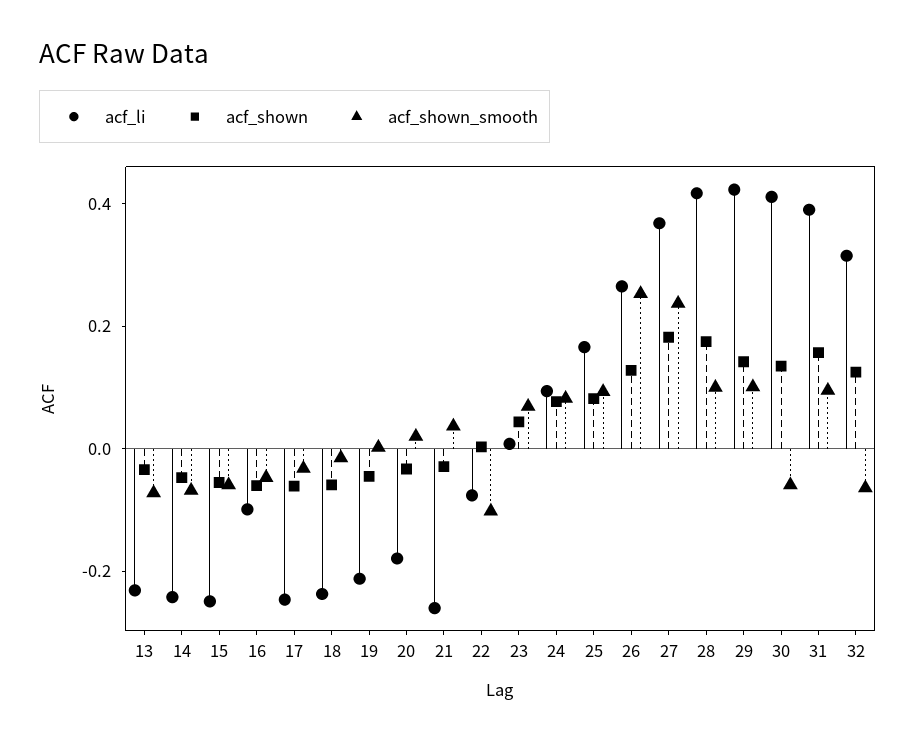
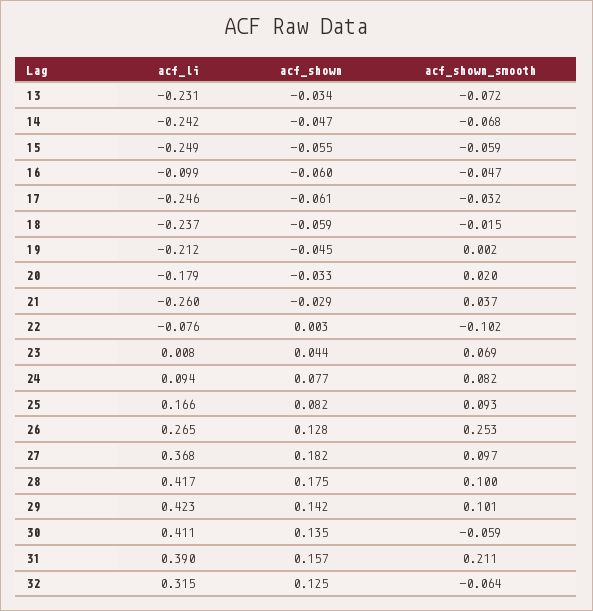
  {
    "acf_li": {
      "13": -0.231,
      "14": -0.242,
      "15": -0.249,
      "16": -0.099,
      "17": -0.246,
      "18": -0.237,
      "19": -0.212,
      "20": -0.179,
      "21": -0.26,
      "22": -0.076,
      "23": 0.008,
      "24": 0.094,
      "25": 0.166,
      "26": 0.265,
      "27": 0.368,
      "28": 0.417,
      "29": 0.423,
      "30": 0.411,
      "31": 0.39,
      "32": 0.315
    },
    "acf_shown": {
      "13": -0.034,
      "14": -0.047,
      "15": -0.055,
      "16": -0.06,
      "17": -0.061,
      "18": -0.059,
      "19": -0.045,
      "20": -0.033,
      "21": -0.029,
      "22": 0.003,
      "23": 0.044,
      "24": 0.077,
      "25": 0.082,
      "26": 0.128,
      "27": 0.182,
      "28": 0.175,
      "29": 0.142,
      "30": 0.135,
      "31": 0.157,
      "32": 0.125
    },
    "acf_shown_smooth": {
      "13": -0.072,
      "14": -0.068,
      "15": -0.059,
      "16": -0.047,
      "17": -0.032,
      "18": -0.015,
      "19": 0.002,
      "20": 0.02,
      "21": 0.037,
      "22": -0.102,
      "23": 0.069,
      "24": 0.082,
      "25": 0.093,
      "26": 0.253,
-     "27": 0.25,
+     "27": 0.097,
      "28": 0.1,
      "29": 0.101,
      "30": -0.059,
-     "31": 0.1,
+     "31": 0.211,
      "32": -0.064
    }
  }

